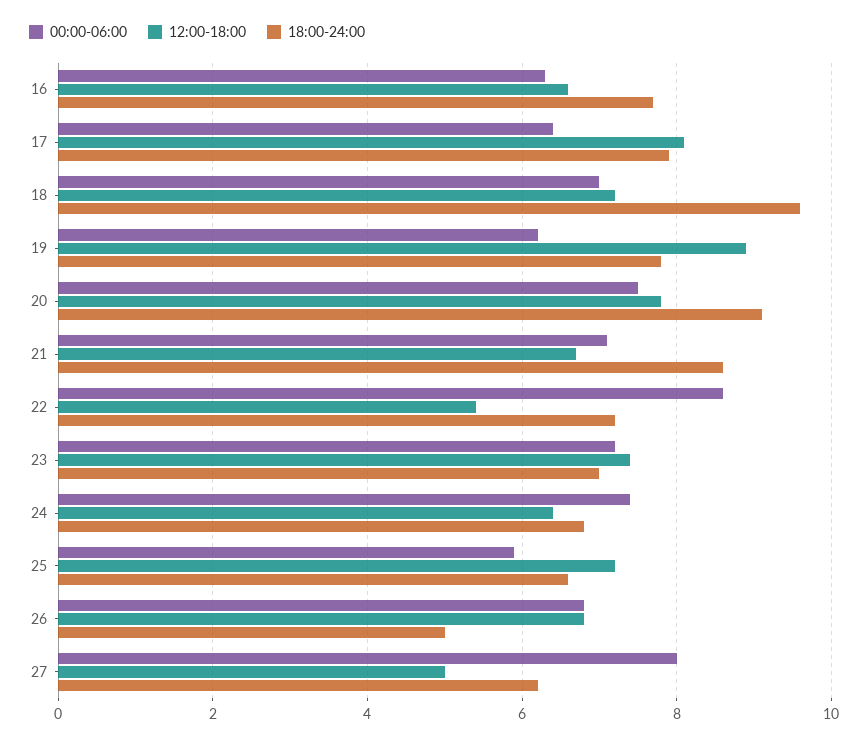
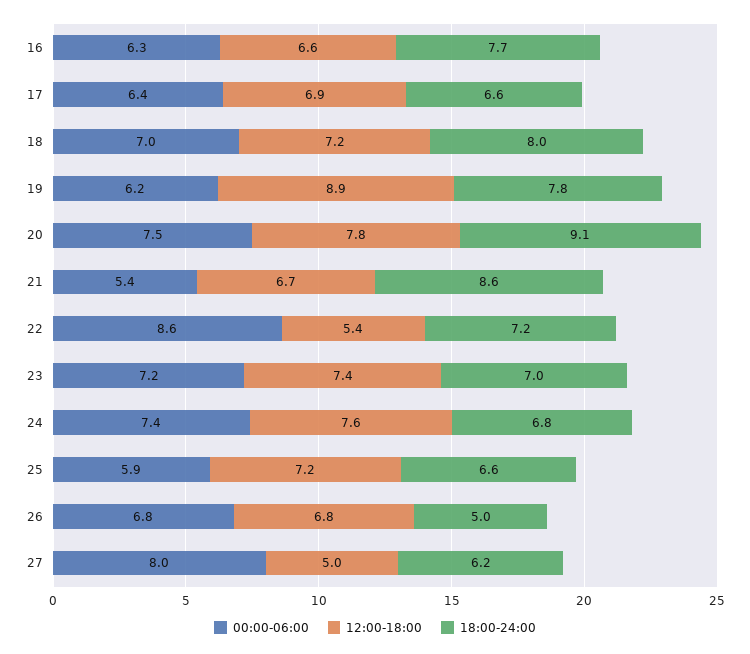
  {
    "00:00-06:00": {
      "16": 6.3,
      "17": 6.4,
      "18": 7,
      "19": 6.2,
      "20": 7.5,
-     "21": 7,
+     "21": 5.4,
      "22": 8.6,
      "23": 7.2,
      "24": 7.4,
      "25": 5.9,
      "26": 6.8,
      "27": 8
    },
    "12:00-18:00": {
      "16": 6.6,
-     "17": 8,
+     "17": 6.9,
      "18": 7.2,
      "19": 8.9,
      "20": 7.8,
      "21": 6.7,
      "22": 5.4,
      "23": 7.4,
-     "24": 6.5,
+     "24": 7.6,
      "25": 7.2,
      "26": 6.8,
      "27": 5
    },
    "18:00-24:00": {
      "16": 7.7,
-     "17": 8,
+     "17": 6.6,
-     "18": 9.5,
+     "18": 8,
      "19": 7.8,
      "20": 9.1,
      "21": 8.6,
      "22": 7.2,
      "23": 7,
      "24": 6.8,
      "25": 6.6,
      "26": 5,
      "27": 6.2
    }
  }

